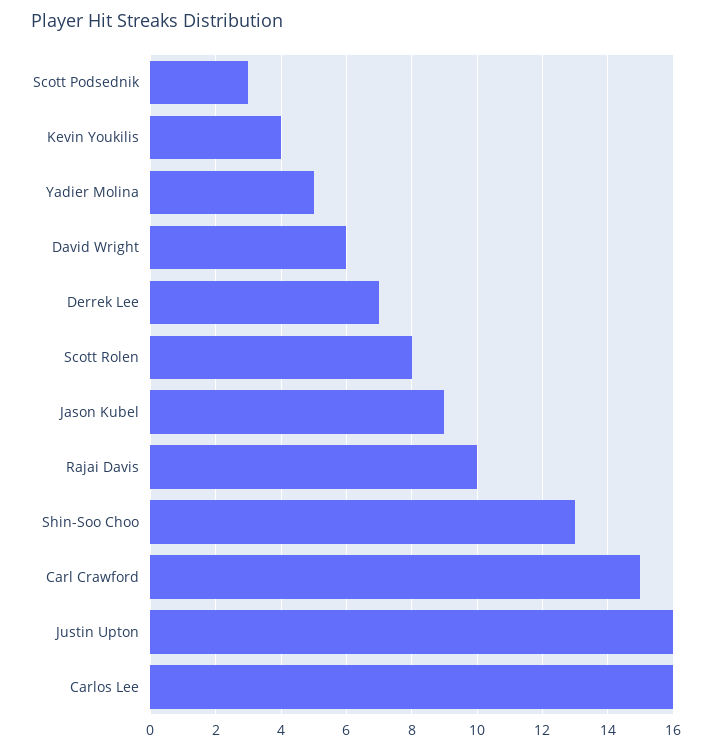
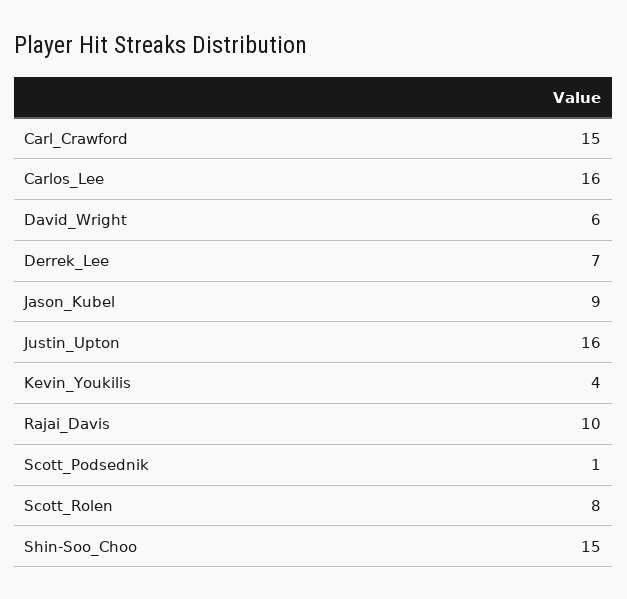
  {
-   "Scott Podsednik": 3,
+   "Scott Podsednik": 1,
    "Kevin Youkilis": 4,
-   "Yadier Molina": 5,
    "David Wright": 6,
    "Derrek Lee": 7,
    "Scott Rolen": 8,
    "Jason Kubel": 9,
    "Rajai Davis": 10,
-   "Shin-Soo Choo": 13,
+   "Shin-Soo Choo": 15,
    "Carl Crawford": 15,
    "Justin Upton": 16,
    "Carlos Lee": 16
  }

